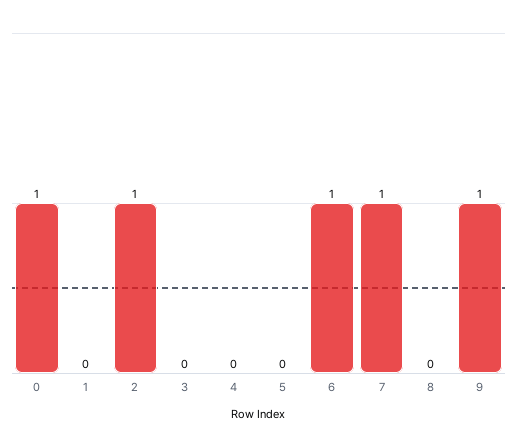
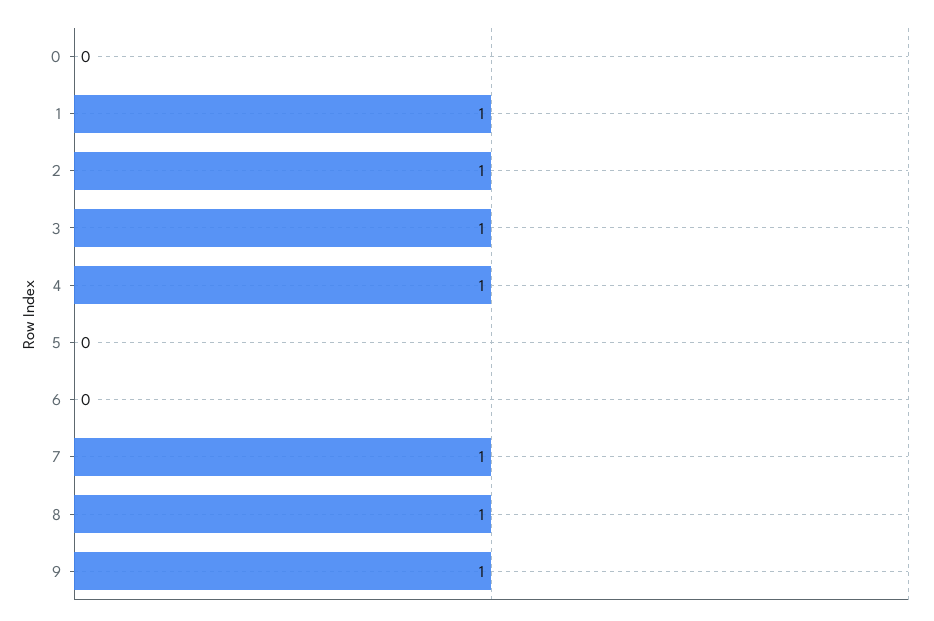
  {
-   "0": 1,
+   "0": 0,
-   "1": 0,
+   "1": 1,
    "2": 1,
-   "3": 0,
+   "3": 1,
-   "4": 0,
+   "4": 1,
    "5": 0,
-   "6": 1,
+   "6": 0,
    "7": 1,
-   "8": 0,
+   "8": 1,
    "9": 1
  }

